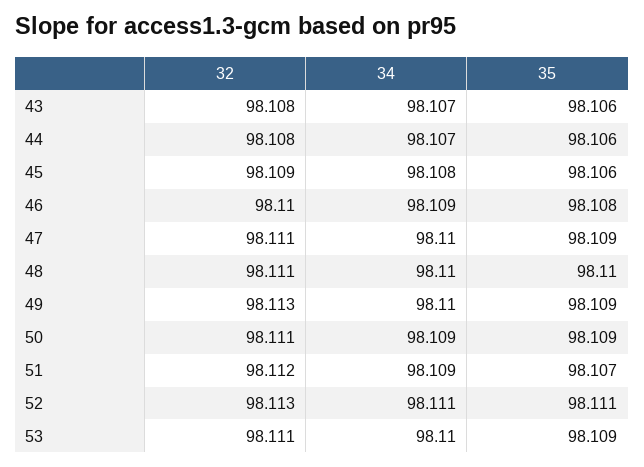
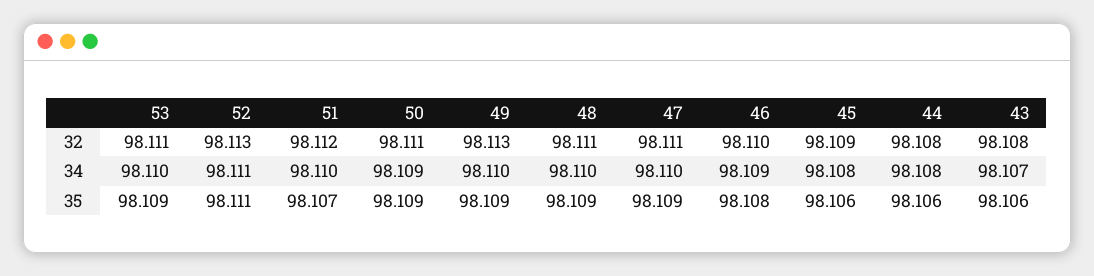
  {
    "32": {
      "43": 98.108,
      "44": 98.108,
      "45": 98.109,
      "46": 98.11,
      "47": 98.111,
      "48": 98.111,
      "49": 98.113,
      "50": 98.111,
      "51": 98.112,
      "52": 98.113,
      "53": 98.111
    },
    "34": {
      "43": 98.107,
-     "44": 98.107,
+     "44": 98.108,
      "45": 98.108,
      "46": 98.109,
      "47": 98.11,
      "48": 98.11,
      "49": 98.11,
      "50": 98.109,
-     "51": 98.109,
+     "51": 98.11,
      "52": 98.111,
      "53": 98.11
    },
    "35": {
      "43": 98.106,
      "44": 98.106,
      "45": 98.106,
      "46": 98.108,
      "47": 98.109,
-     "48": 98.11,
+     "48": 98.109,
      "49": 98.109,
      "50": 98.109,
      "51": 98.107,
      "52": 98.111,
      "53": 98.109
    }
  }

